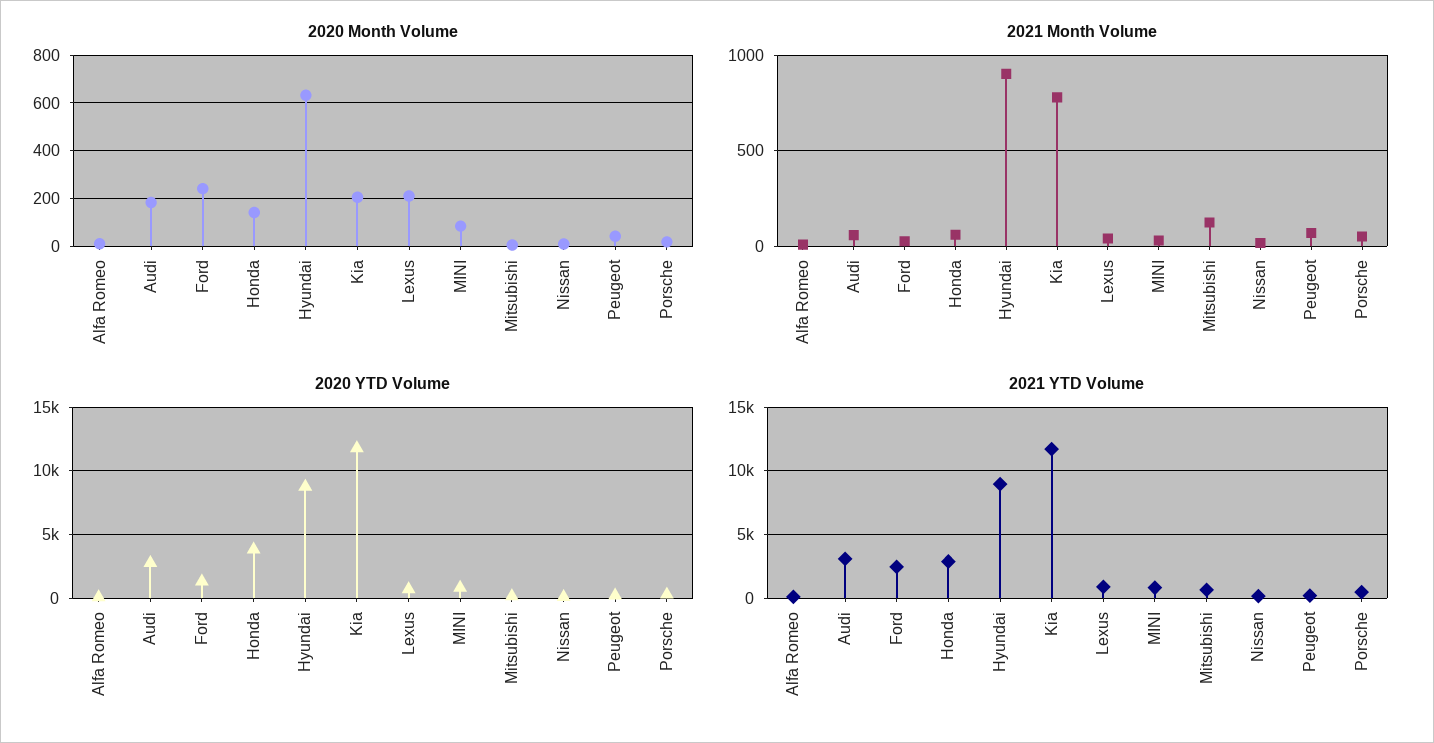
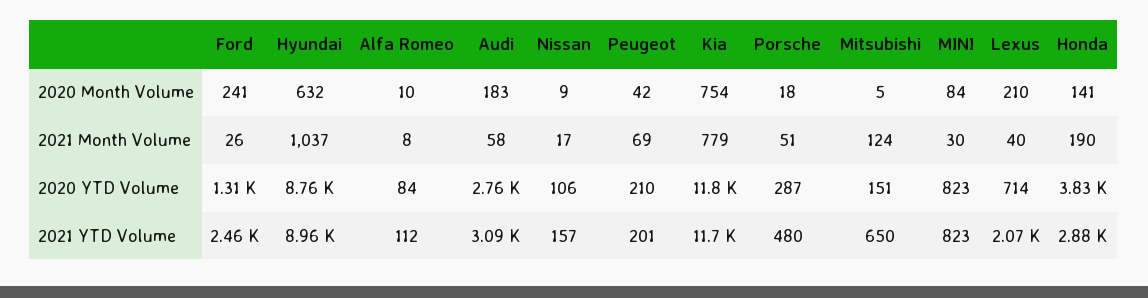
  {
    "2020 Month Volume": {
      "Alfa Romeo": 10,
      "Audi": 183,
      "Ford": 241,
      "Honda": 141,
      "Hyundai": 632,
-     "Kia": 200,
+     "Kia": 754,
      "Lexus": 210,
      "MINI": 84,
      "Mitsubishi": 5,
      "Nissan": 9,
      "Peugeot": 42,
      "Porsche": 18
    },
    "2021 Month Volume": {
      "Alfa Romeo": 8,
      "Audi": 58,
      "Ford": 26,
-     "Honda": 50,
+     "Honda": 190,
-     "Hyundai": 900,
+     "Hyundai": 1037,
      "Kia": 779,
      "Lexus": 40,
      "MINI": 30,
      "Mitsubishi": 124,
      "Nissan": 17,
      "Peugeot": 69,
      "Porsche": 51
    },
    "2020 YTD Volume": {
      "Alfa Romeo": 84,
      "Audi": 2760,
      "Ford": 1310,
      "Honda": 3830,
      "Hyundai": 8760,
      "Kia": 11800,
      "Lexus": 714,
      "MINI": 823,
      "Mitsubishi": 151,
      "Nissan": 106,
      "Peugeot": 210,
      "Porsche": 287
    },
    "2021 YTD Volume": {
      "Alfa Romeo": 112,
      "Audi": 3090,
      "Ford": 2460,
      "Honda": 2880,
      "Hyundai": 8960,
      "Kia": 11700,
-     "Lexus": 1000,
+     "Lexus": 2070,
      "MINI": 823,
      "Mitsubishi": 650,
      "Nissan": 157,
      "Peugeot": 201,
      "Porsche": 480
    }
  }

